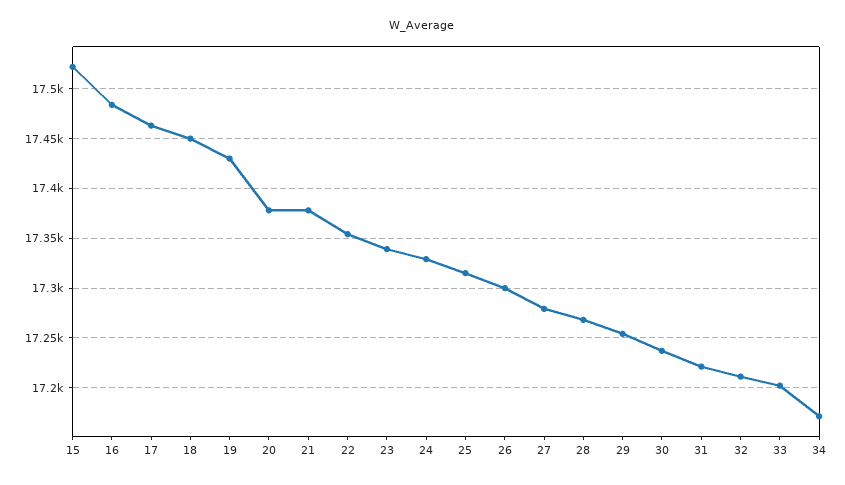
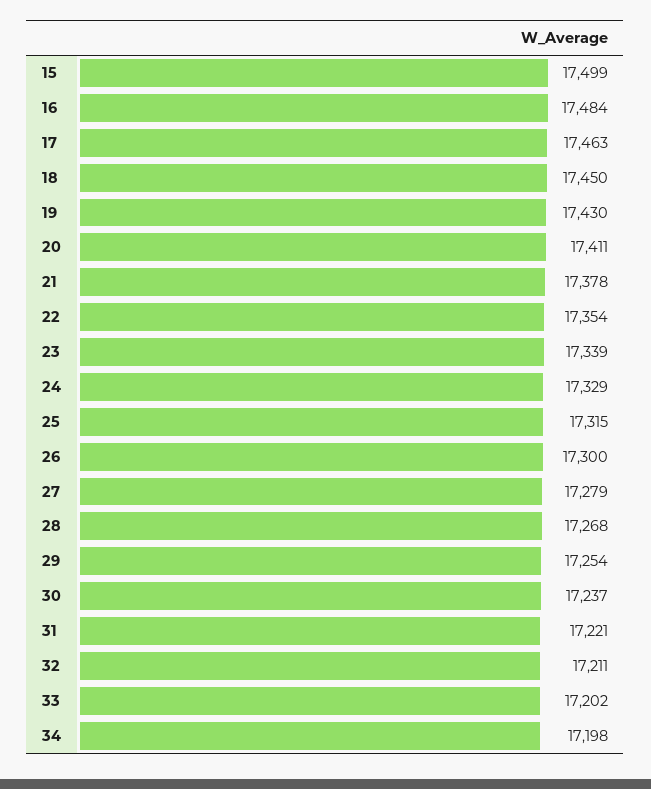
  {
-   "15": 17520,
+   "15": 17499,
    "16": 17484,
    "17": 17463,
    "18": 17450,
    "19": 17430,
-   "20": 17380,
+   "20": 17411,
    "21": 17378,
    "22": 17354,
    "23": 17339,
    "24": 17329,
    "25": 17315,
    "26": 17300,
    "27": 17279,
    "28": 17268,
    "29": 17254,
    "30": 17237,
    "31": 17221,
    "32": 17211,
    "33": 17202,
-   "34": 17170
+   "34": 17198
  }

